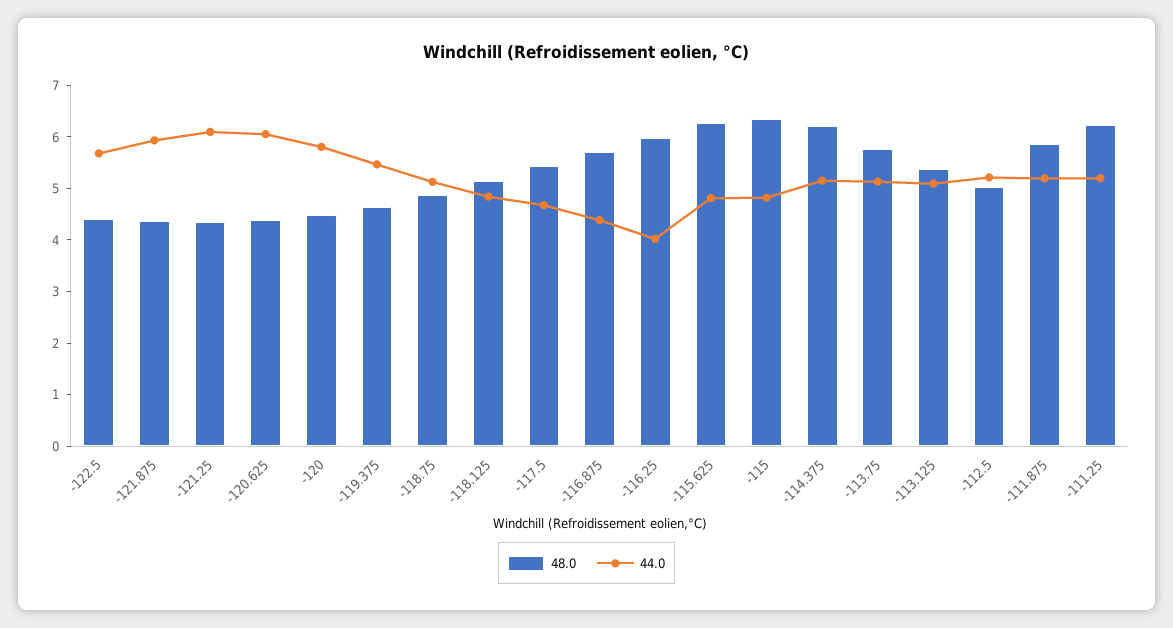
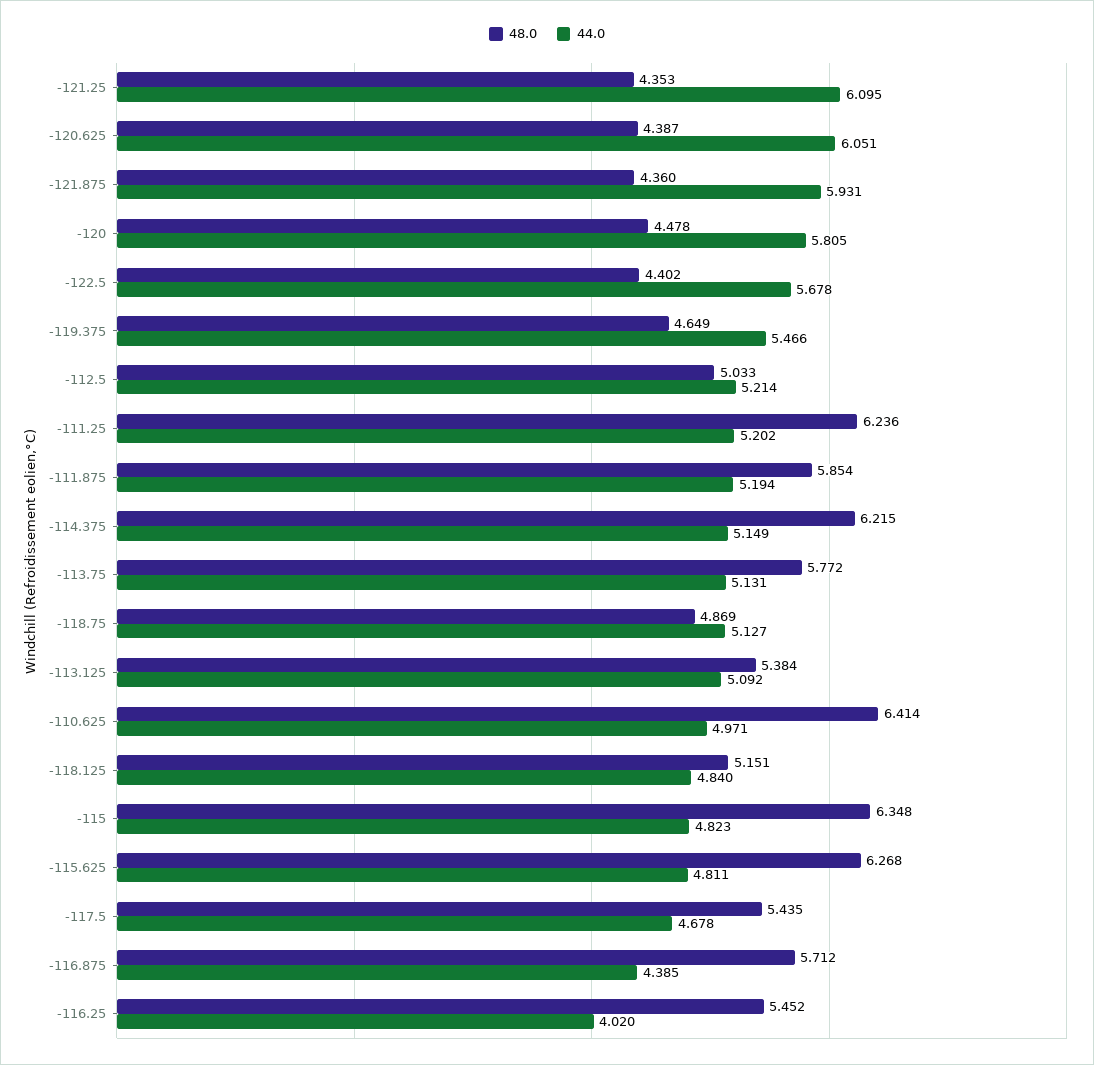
  {
    "48.0": {
      "-122.5": 4.402,
      "-121.875": 4.36,
      "-121.25": 4.353,
      "-120.625": 4.387,
      "-120": 4.478,
      "-119.375": 4.649,
      "-118.75": 4.869,
      "-118.125": 5.151,
      "-117.5": 5.435,
      "-116.875": 5.712,
-     "-116.25": 6,
+     "-116.25": 5.452,
      "-115.625": 6.268,
      "-115": 6.348,
      "-114.375": 6.215,
      "-113.75": 5.772,
      "-113.125": 5.384,
      "-112.5": 5.033,
      "-111.875": 5.854,
-     "-111.25": 6.236
+     "-111.25": 6.236,
+     "-110.625": 6.414
    },
    "44.0": {
      "-122.5": 5.678,
      "-121.875": 5.931,
      "-121.25": 6.095,
      "-120.625": 6.051,
      "-120": 5.805,
      "-119.375": 5.466,
      "-118.75": 5.127,
      "-118.125": 4.84,
      "-117.5": 4.678,
      "-116.875": 4.385,
      "-116.25": 4.02,
      "-115.625": 4.811,
      "-115": 4.823,
      "-114.375": 5.149,
      "-113.75": 5.131,
      "-113.125": 5.092,
      "-112.5": 5.214,
      "-111.875": 5.194,
-     "-111.25": 5.202
+     "-111.25": 5.202,
+     "-110.625": 4.971
    }
  }

